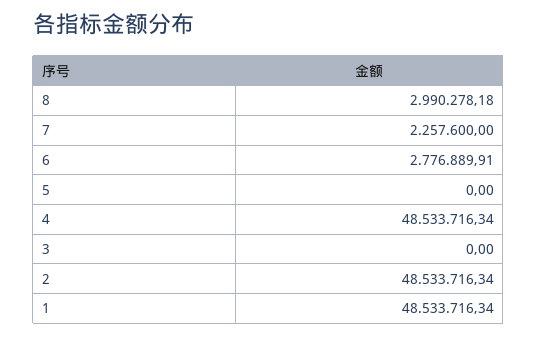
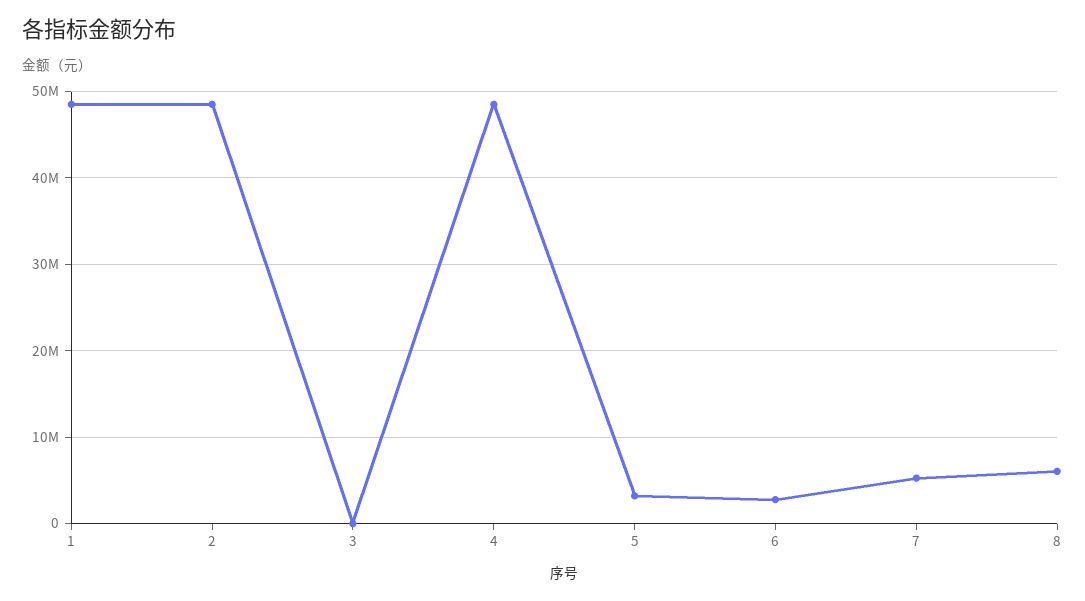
  {
-   "8": 2990278.18,
+   "8": 6000000,
-   "7": 2257600,
+   "7": 5000000,
    "6": 2776889.91,
-   "5": 0,
+   "5": 3000000,
    "4": 48533716.34,
    "3": 0,
    "2": 48533716.34,
    "1": 48533716.34
  }

